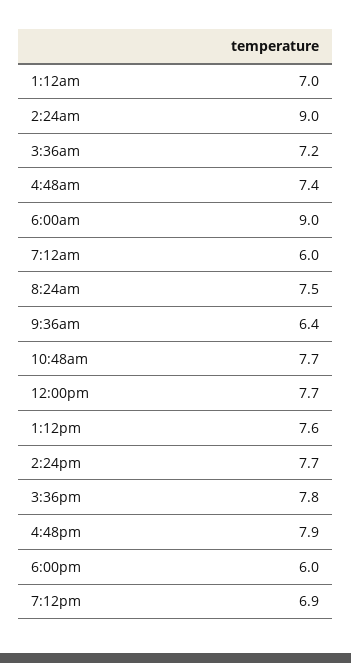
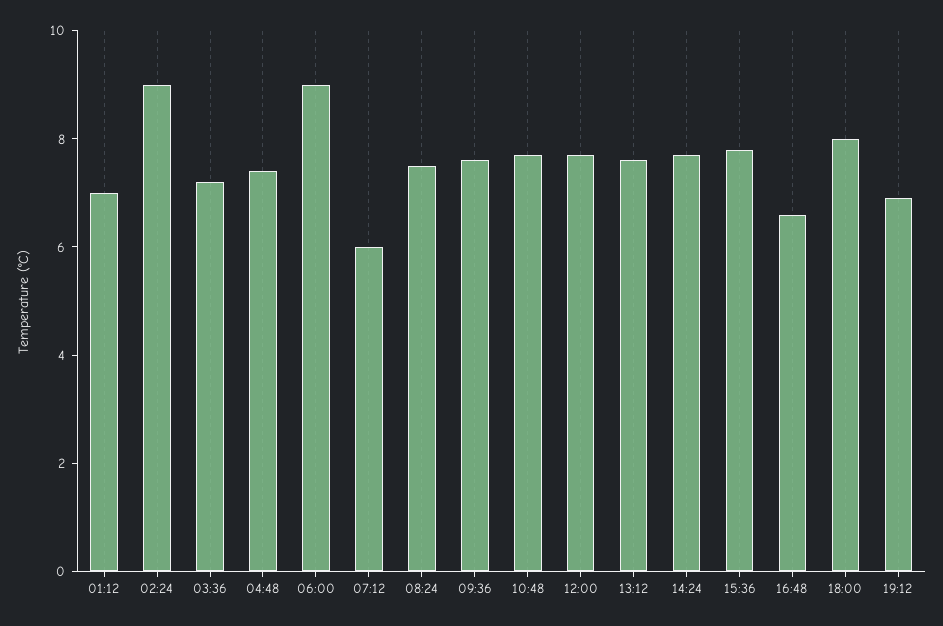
  {
    "1:12am": 7,
    "2:24am": 9,
    "3:36am": 7.2,
    "4:48am": 7.4,
    "6:00am": 9,
    "7:12am": 6,
    "8:24am": 7.5,
-   "9:36am": 6.4,
+   "9:36am": 7.5,
    "10:48am": 7.7,
    "12:00pm": 7.7,
    "1:12pm": 7.6,
    "2:24pm": 7.7,
    "3:36pm": 7.8,
-   "4:48pm": 7.9,
+   "4:48pm": 6.5,
-   "6:00pm": 6,
+   "6:00pm": 8,
    "7:12pm": 6.9
  }

